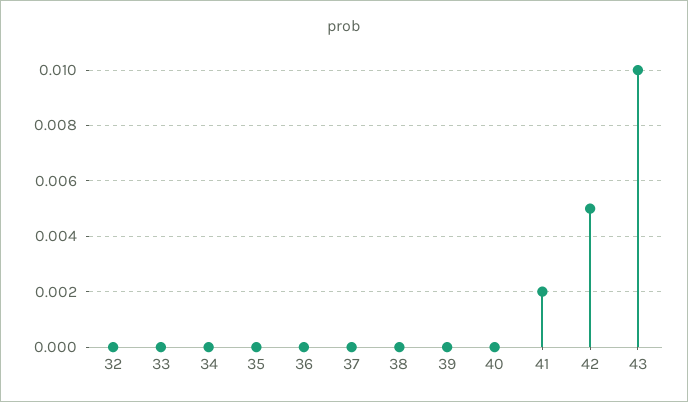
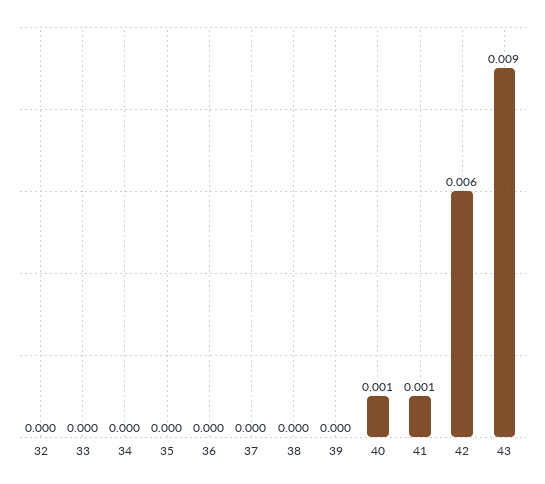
  {
    "32": 0,
    "33": 0,
    "34": 0,
    "35": 0,
    "36": 0,
    "37": 0,
    "38": 0,
    "39": 0,
-   "40": 0,
+   "40": 0.001,
-   "41": 0.002,
+   "41": 0.001,
-   "42": 0.005,
+   "42": 0.006,
-   "43": 0.01
+   "43": 0.009
  }

